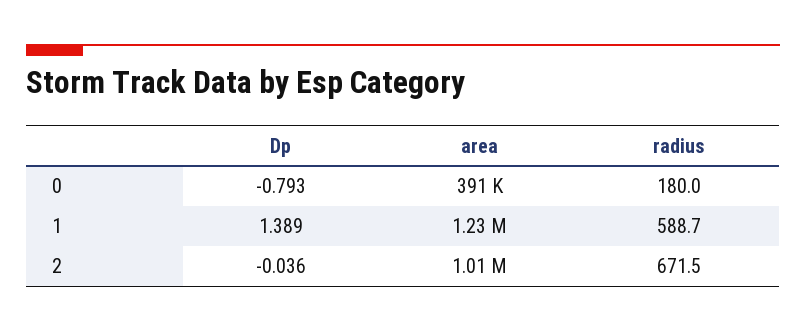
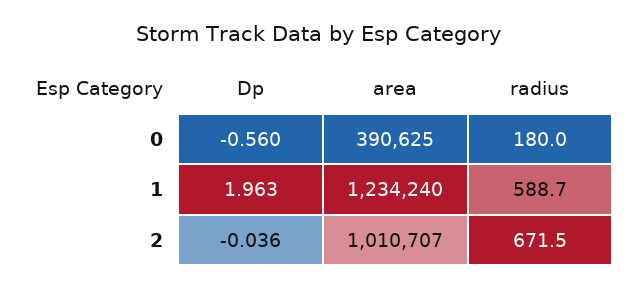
  {
    "Dp": {
-     "0": -0.793,
+     "0": -0.56,
-     "1": 1.389,
+     "1": 1.963,
      "2": -0.036
    },
    "area": {
      "0": 390625,
      "1": 1234240,
      "2": 1010707
    },
    "radius": {
      "0": 180,
      "1": 588.7,
      "2": 671.5
    }
  }

